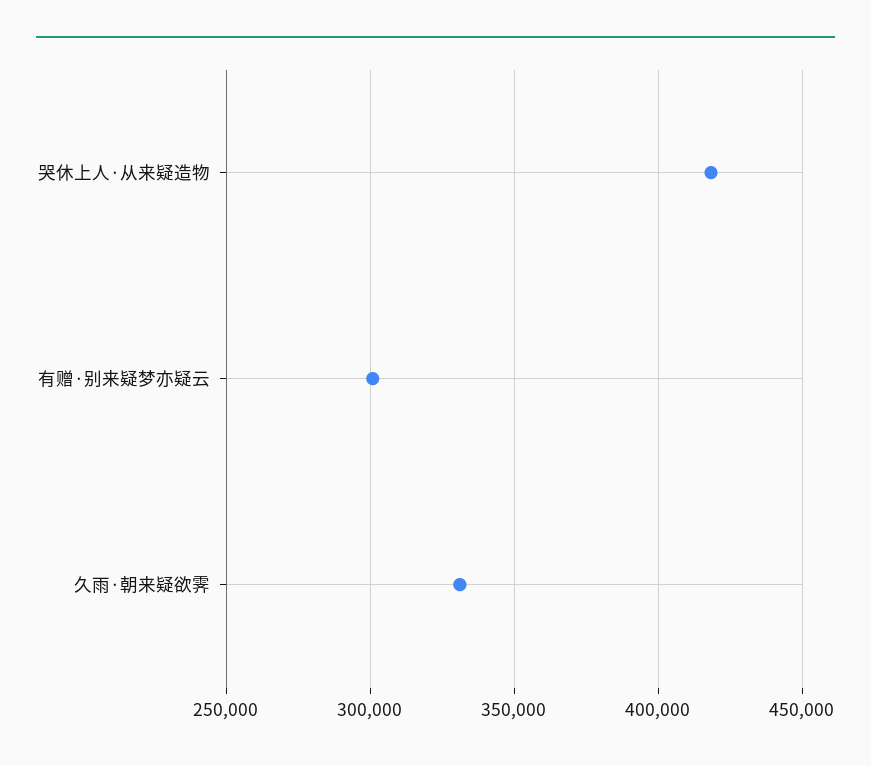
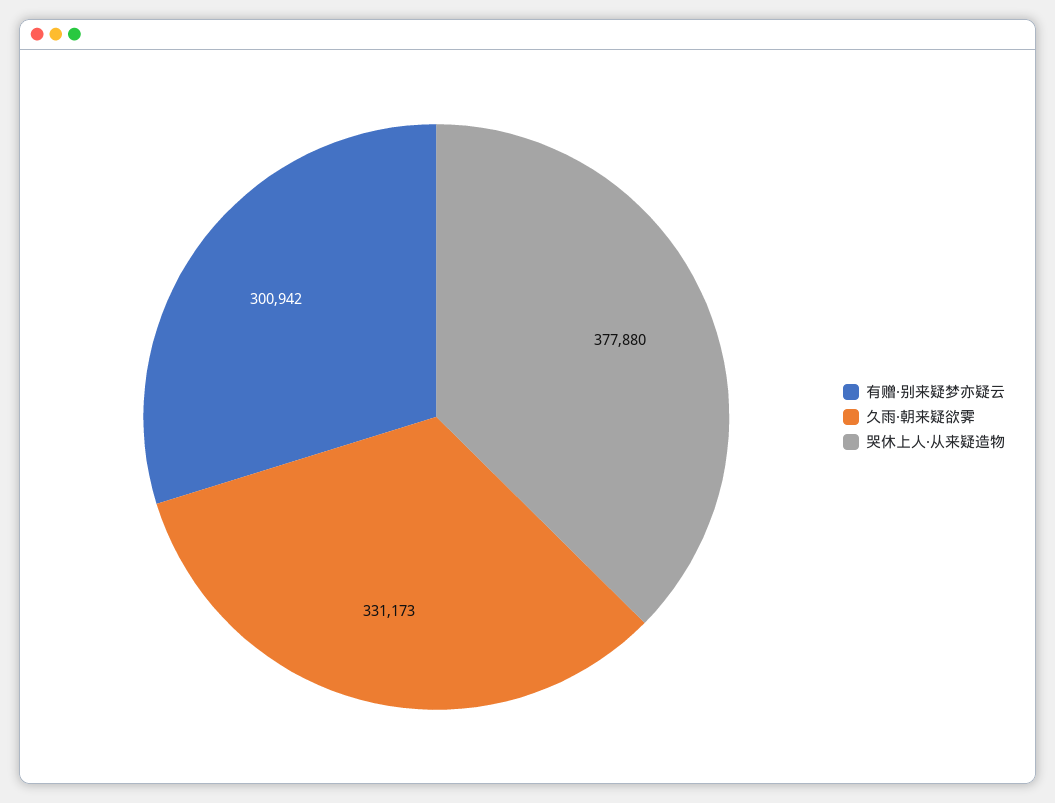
  {
-   "哭休上人·从来疑造物": 420000,
+   "哭休上人·从来疑造物": 377880,
    "有赠·别来疑梦亦疑云": 300942,
    "久雨·朝来疑欲霁": 331173
  }

